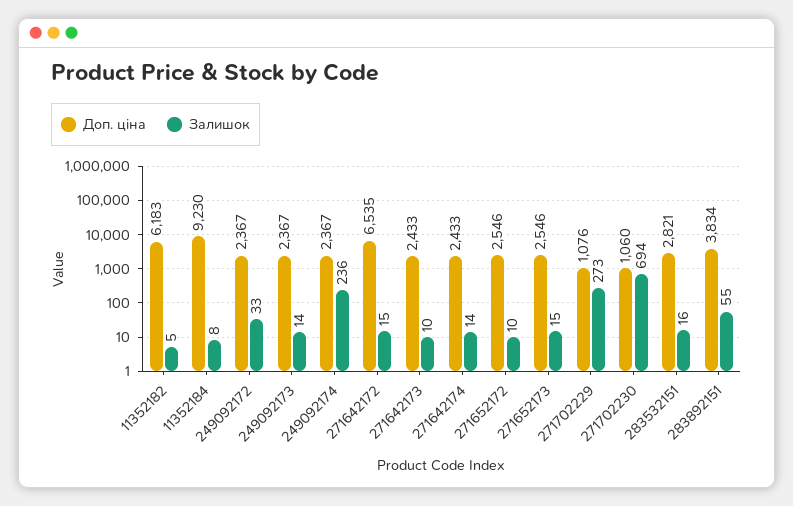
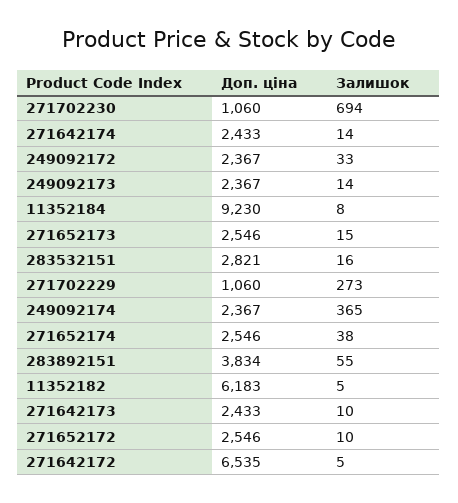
  {
    "Доп. ціна": {
      "11352182": 6183,
      "11352184": 9230,
      "249092172": 2367,
      "249092173": 2367,
      "249092174": 2367,
      "271642172": 6535,
      "271642173": 2433,
      "271642174": 2433,
      "271652172": 2546,
      "271652173": 2546,
-     "271702229": 1076,
+     "271702229": 1060,
      "271702230": 1060,
      "283532151": 2821,
-     "283892151": 3834
+     "283892151": 3834,
+     "271652174": 2546
    },
    "Залишок": {
      "11352182": 5,
      "11352184": 8,
      "249092172": 33,
      "249092173": 14,
-     "249092174": 236,
+     "249092174": 365,
-     "271642172": 15,
+     "271642172": 5,
      "271642173": 10,
      "271642174": 14,
      "271652172": 10,
      "271652173": 15,
      "271702229": 273,
      "271702230": 694,
      "283532151": 16,
-     "283892151": 55
+     "283892151": 55,
+     "271652174": 38
    }
  }

